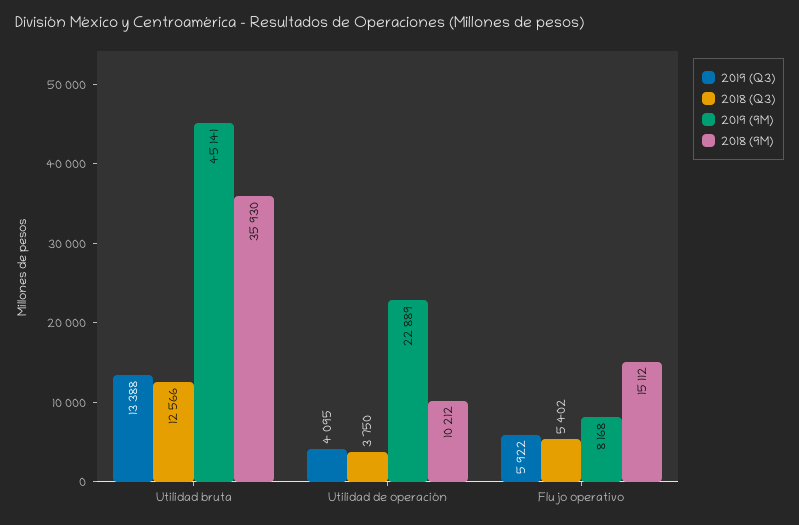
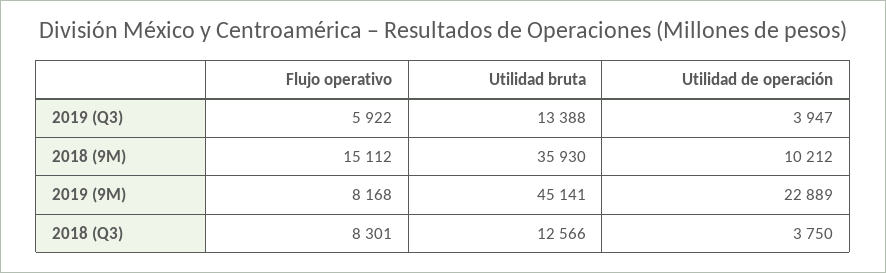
  {
    "2019 (Q3)": {
      "Utilidad bruta": 13388,
-     "Utilidad de operación": 4095,
+     "Utilidad de operación": 3947,
      "Flujo operativo": 5922
    },
    "2018 (Q3)": {
      "Utilidad bruta": 12566,
      "Utilidad de operación": 3750,
-     "Flujo operativo": 5402
+     "Flujo operativo": 8301
    },
    "2019 (9M)": {
      "Utilidad bruta": 45141,
      "Utilidad de operación": 22889,
      "Flujo operativo": 8168
    },
    "2018 (9M)": {
      "Utilidad bruta": 35930,
      "Utilidad de operación": 10212,
      "Flujo operativo": 15112
    }
  }

